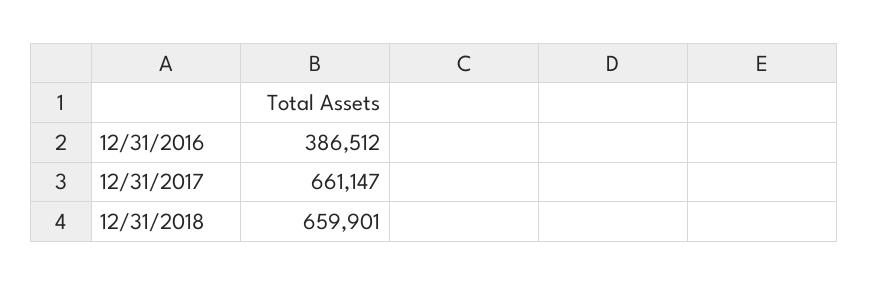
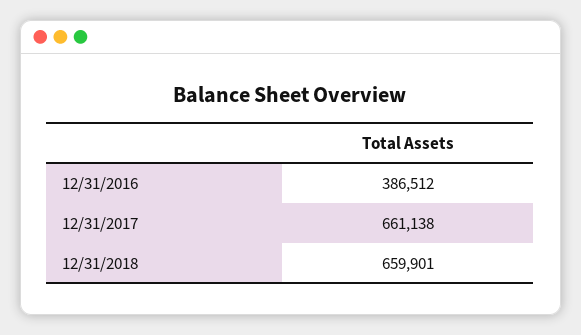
  {
    "12/31/2016": 386512,
-   "12/31/2017": 661147,
+   "12/31/2017": 661138,
    "12/31/2018": 659901
  }

